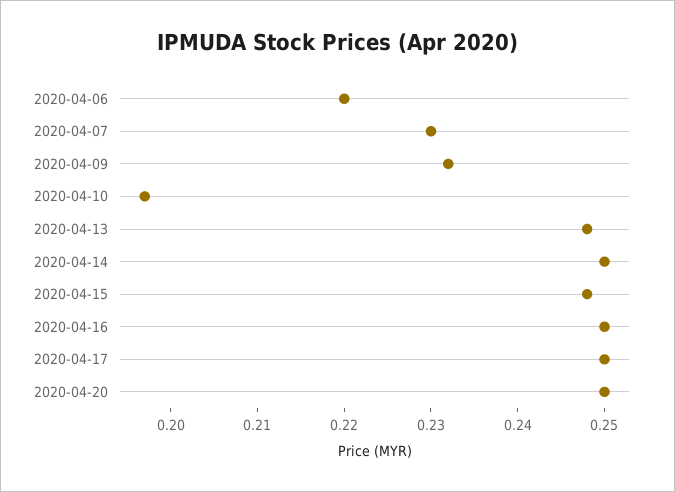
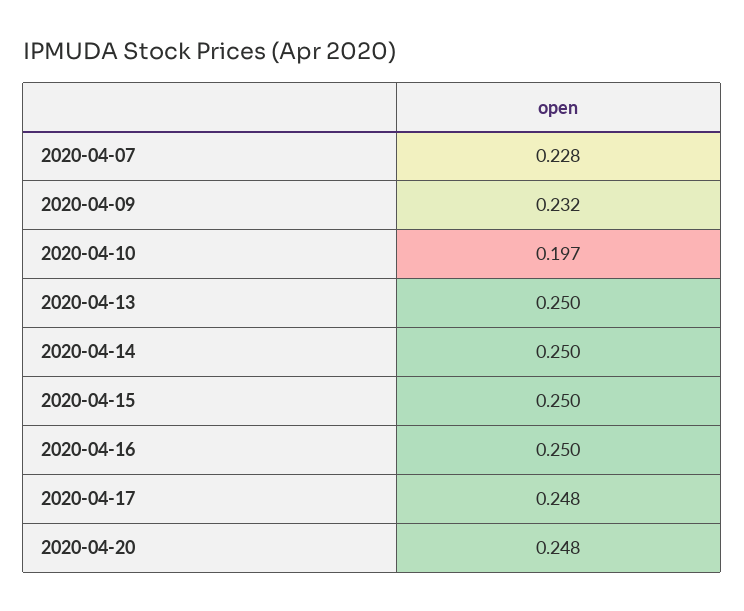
  {
-   "2020-04-06": 0.22,
-   "2020-04-07": 0.23,
+   "2020-04-07": 0.228,
    "2020-04-09": 0.232,
    "2020-04-10": 0.197,
-   "2020-04-13": 0.248,
+   "2020-04-13": 0.25,
    "2020-04-14": 0.25,
-   "2020-04-15": 0.248,
+   "2020-04-15": 0.25,
    "2020-04-16": 0.25,
-   "2020-04-17": 0.25,
+   "2020-04-17": 0.248,
-   "2020-04-20": 0.25
+   "2020-04-20": 0.248
  }

